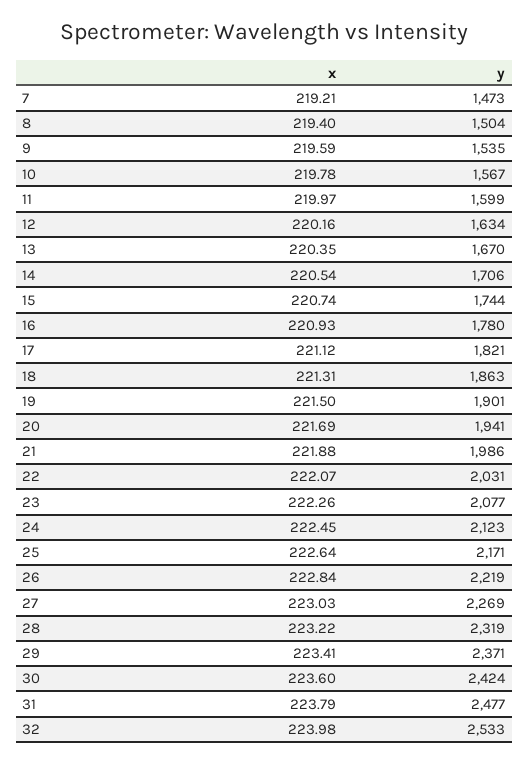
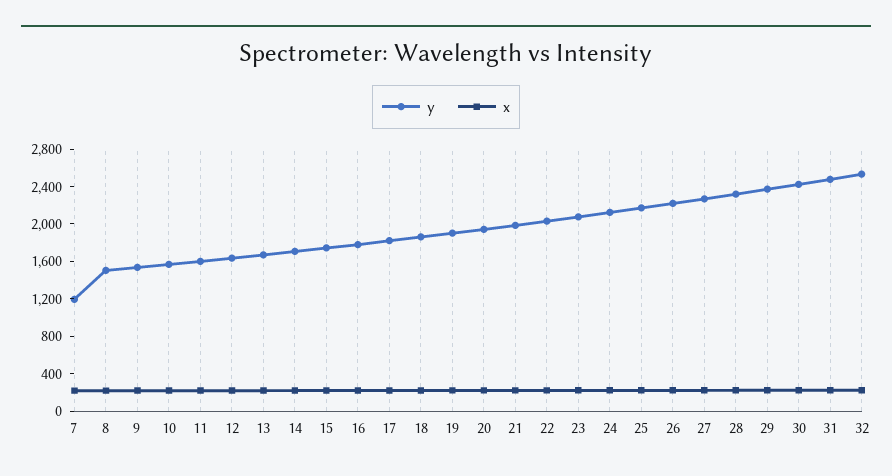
  {
    "x": {
      "7": 219.21,
      "8": 219.4,
      "9": 219.59,
      "10": 219.78,
      "11": 219.97,
      "12": 220.16,
      "13": 220.35,
      "14": 220.54,
      "15": 220.74,
      "16": 220.93,
      "17": 221.12,
      "18": 221.31,
      "19": 221.5,
      "20": 221.69,
      "21": 221.88,
      "22": 222.07,
      "23": 222.26,
      "24": 222.45,
      "25": 222.64,
      "26": 222.84,
      "27": 223.03,
      "28": 223.22,
      "29": 223.41,
      "30": 223.6,
      "31": 223.79,
      "32": 223.98
    },
    "y": {
-     "7": 1473,
+     "7": 1200,
      "8": 1504,
      "9": 1535,
      "10": 1567,
      "11": 1599,
      "12": 1634,
      "13": 1670,
      "14": 1706,
      "15": 1744,
      "16": 1780,
      "17": 1821,
      "18": 1863,
      "19": 1901,
      "20": 1941,
      "21": 1986,
      "22": 2031,
      "23": 2077,
      "24": 2123,
      "25": 2171,
      "26": 2219,
      "27": 2269,
      "28": 2319,
      "29": 2371,
      "30": 2424,
      "31": 2477,
      "32": 2533
    }
  }

